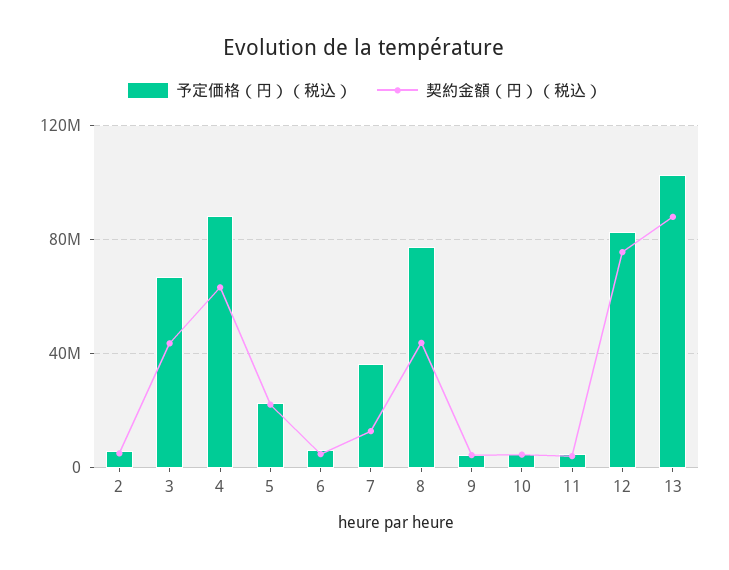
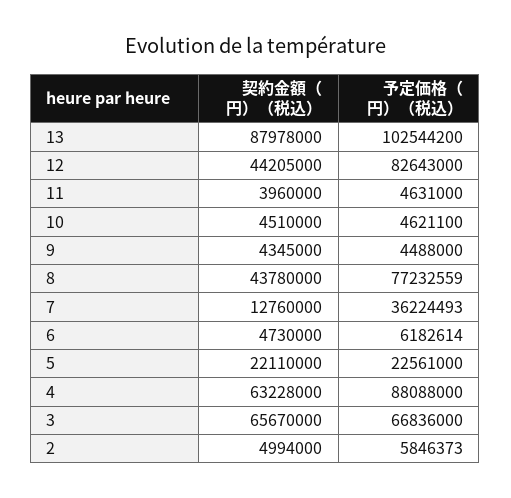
  {
    "予定価格（円）（税込）": {
      "2": 5846373,
      "3": 66836000,
      "4": 88088000,
      "5": 22561000,
      "6": 6182614,
      "7": 36224493,
      "8": 77232559,
      "9": 4488000,
      "10": 4621100,
      "11": 4631000,
      "12": 82643000,
      "13": 102544200
    },
    "契約金額（円）（税込）": {
      "2": 4994000,
-     "3": 45000000,
+     "3": 65670000,
      "4": 63228000,
      "5": 22110000,
      "6": 4730000,
      "7": 12760000,
      "8": 43780000,
      "9": 4345000,
      "10": 4510000,
      "11": 3960000,
-     "12": 75000000,
+     "12": 44205000,
      "13": 87978000
    }
  }

